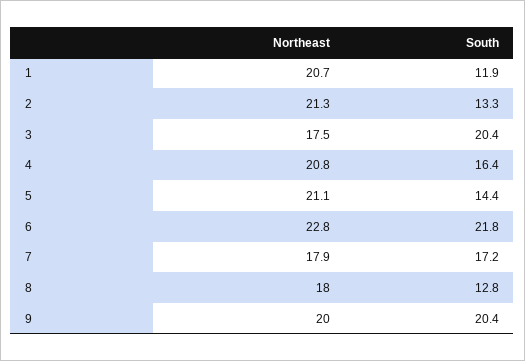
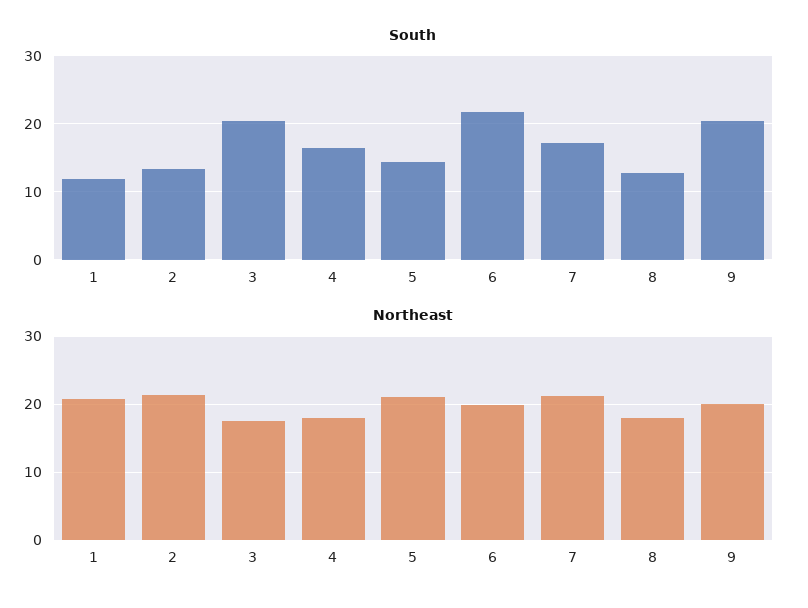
  {
    "Northeast": {
      "1": 20.7,
      "2": 21.3,
      "3": 17.5,
-     "4": 20.8,
+     "4": 18,
      "5": 21.1,
-     "6": 22.8,
+     "6": 20,
-     "7": 17.9,
+     "7": 21,
      "8": 18,
      "9": 20
    },
    "South": {
      "1": 11.9,
      "2": 13.3,
      "3": 20.4,
      "4": 16.4,
      "5": 14.4,
      "6": 21.8,
      "7": 17.2,
      "8": 12.8,
      "9": 20.4
    }
  }

